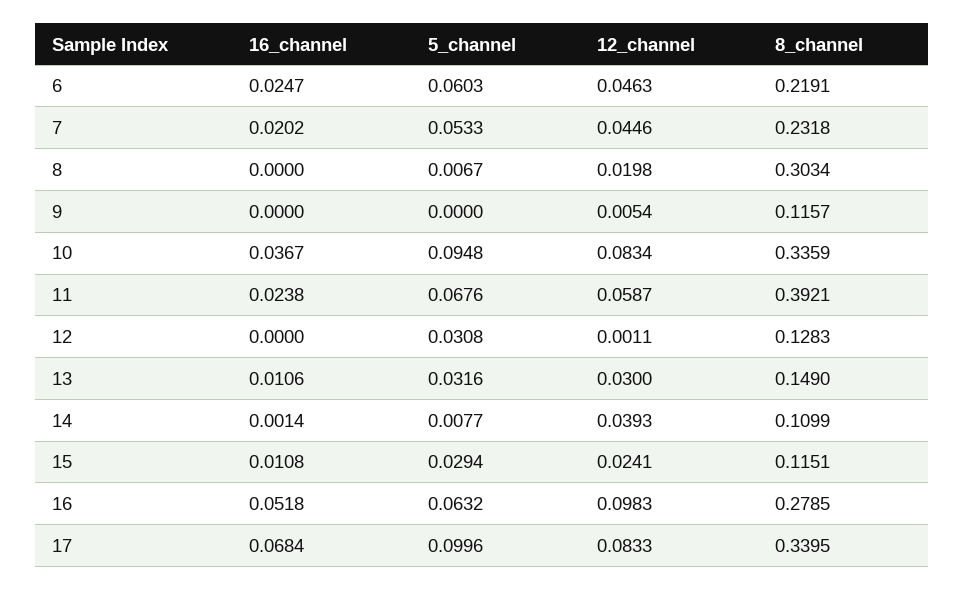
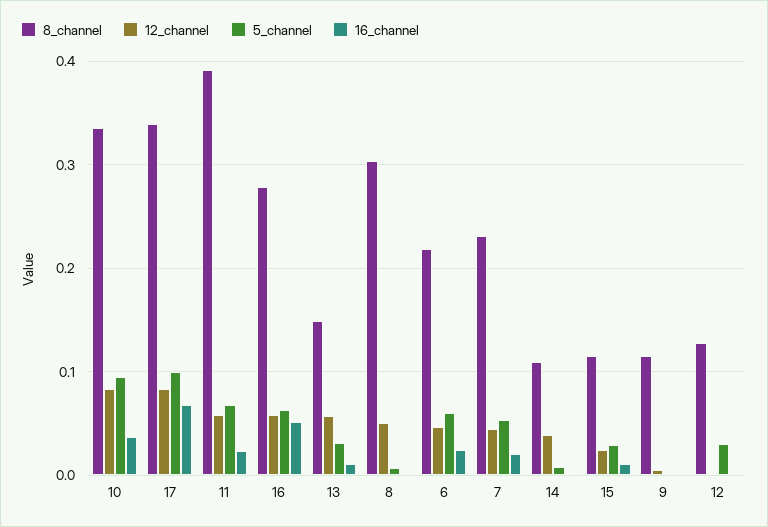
  {
    "16_channel": {
      "6": 0.0247,
      "7": 0.0202,
      "8": 0,
      "9": 0,
      "10": 0.0367,
      "11": 0.0238,
      "12": 0,
      "13": 0.0106,
      "14": 0.0014,
      "15": 0.0108,
      "16": 0.0518,
      "17": 0.0684
    },
    "5_channel": {
      "6": 0.0603,
      "7": 0.0533,
      "8": 0.0067,
      "9": 0,
      "10": 0.0948,
      "11": 0.0676,
      "12": 0.0308,
      "13": 0.0316,
      "14": 0.0077,
      "15": 0.0294,
      "16": 0.0632,
      "17": 0.0996
    },
    "12_channel": {
      "6": 0.0463,
      "7": 0.0446,
-     "8": 0.0198,
+     "8": 0.05,
      "9": 0.0054,
      "10": 0.0834,
      "11": 0.0587,
      "12": 0.0011,
-     "13": 0.03,
+     "13": 0.06,
      "14": 0.0393,
      "15": 0.0241,
-     "16": 0.0983,
+     "16": 0.06,
      "17": 0.0833
    },
    "8_channel": {
      "6": 0.2191,
      "7": 0.2318,
      "8": 0.3034,
      "9": 0.1157,
      "10": 0.3359,
      "11": 0.3921,
      "12": 0.1283,
      "13": 0.149,
      "14": 0.1099,
      "15": 0.1151,
      "16": 0.2785,
      "17": 0.3395
    }
  }

